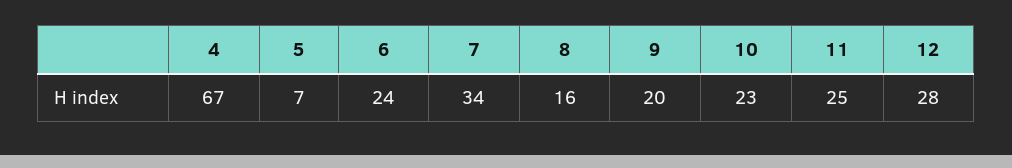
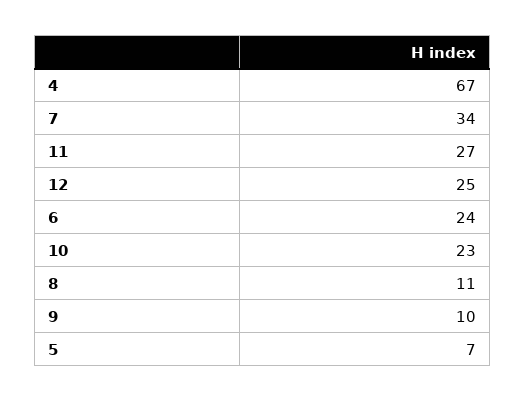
  {
    "4": 67,
    "5": 7,
    "6": 24,
    "7": 34,
-   "8": 16,
+   "8": 11,
-   "9": 20,
+   "9": 10,
    "10": 23,
-   "11": 25,
+   "11": 27,
-   "12": 28
+   "12": 25
  }

